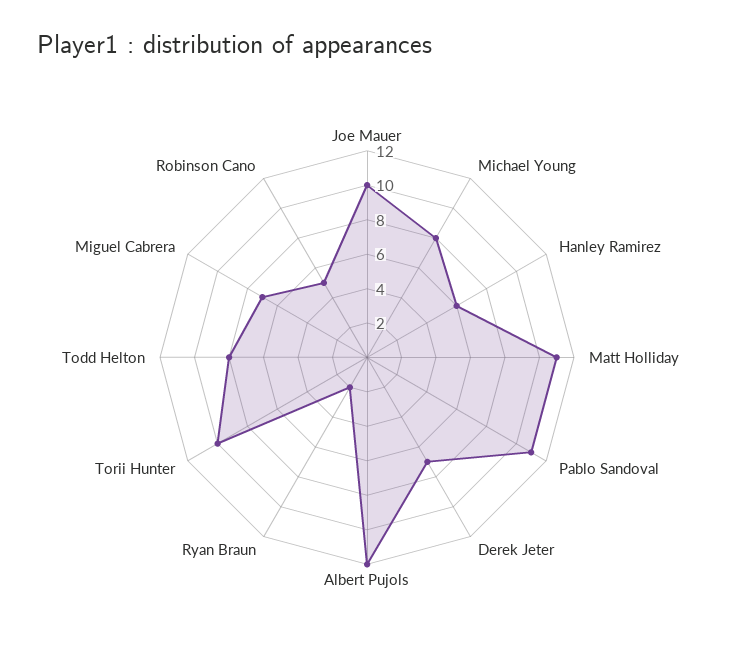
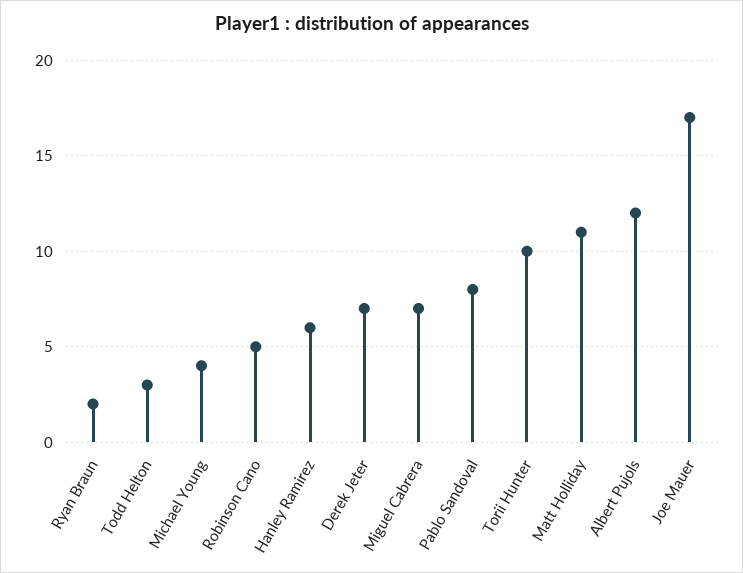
  {
-   "Joe Mauer": 10,
+   "Joe Mauer": 17,
-   "Michael Young": 8,
+   "Michael Young": 4,
    "Hanley Ramirez": 6,
    "Matt Holliday": 11,
-   "Pablo Sandoval": 11,
+   "Pablo Sandoval": 8,
    "Derek Jeter": 7,
    "Albert Pujols": 12,
    "Ryan Braun": 2,
    "Torii Hunter": 10,
-   "Todd Helton": 8,
+   "Todd Helton": 3,
    "Miguel Cabrera": 7,
    "Robinson Cano": 5
  }

